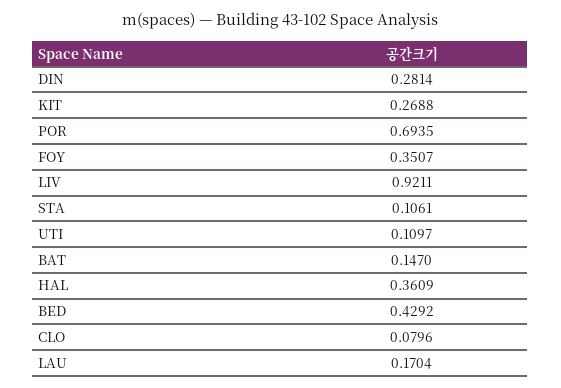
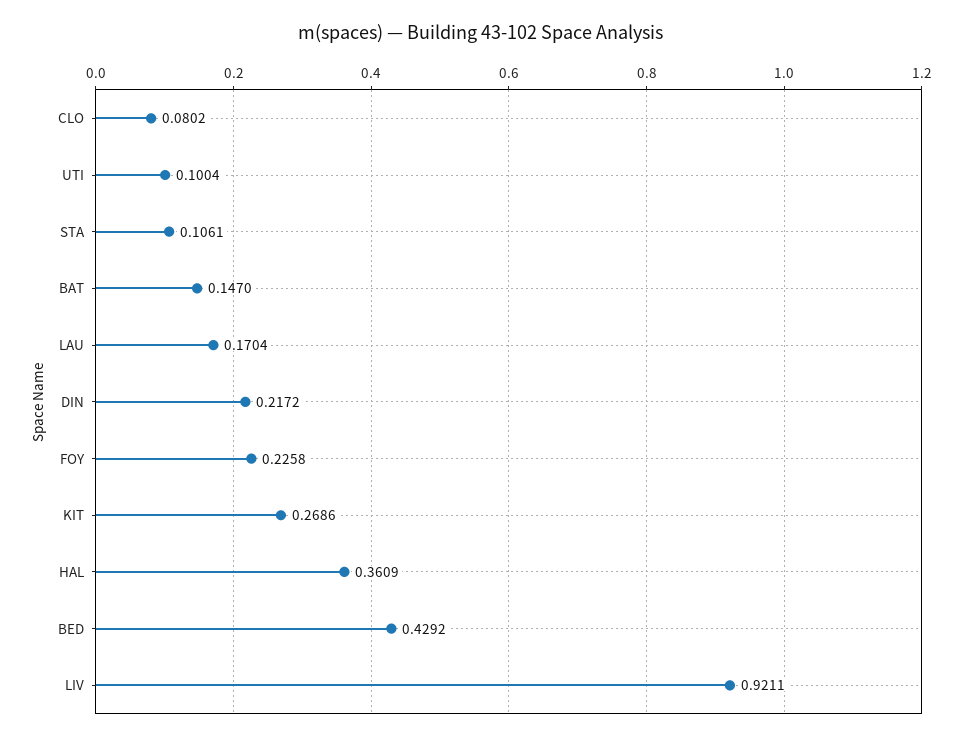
  {
-   "DIN": 0.2814,
+   "DIN": 0.2172,
-   "KIT": 0.2688,
+   "KIT": 0.2686,
-   "POR": 0.6935,
-   "FOY": 0.3507,
+   "FOY": 0.2258,
    "LIV": 0.9211,
    "STA": 0.1061,
-   "UTI": 0.1097,
+   "UTI": 0.1004,
    "BAT": 0.147,
    "HAL": 0.3609,
    "BED": 0.4292,
-   "CLO": 0.0796,
+   "CLO": 0.0802,
    "LAU": 0.1704
  }

